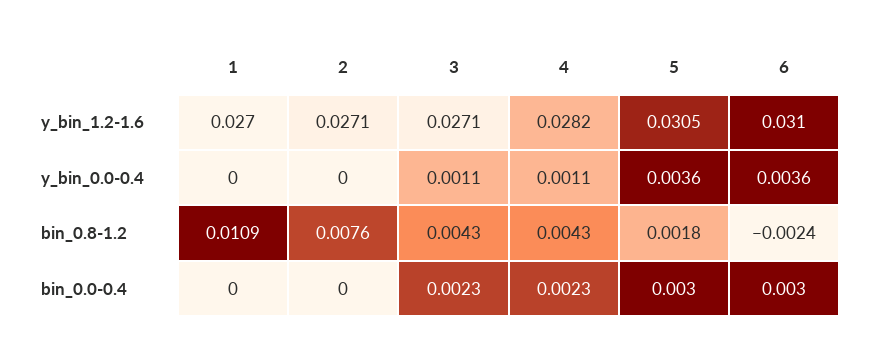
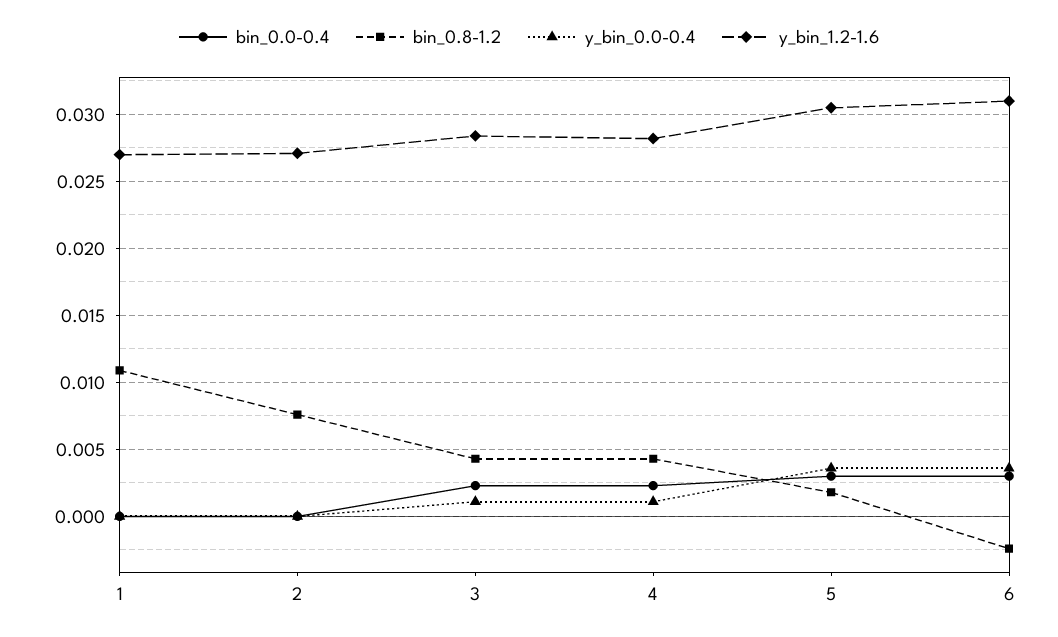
  {
    "y_bin_1.2-1.6": {
      "1": 0.027,
      "2": 0.0271,
-     "3": 0.0271,
+     "3": 0.0285,
      "4": 0.0282,
      "5": 0.0305,
      "6": 0.031
    },
    "y_bin_0.0-0.4": {
      "1": 0,
      "2": 0,
      "3": 0.0011,
      "4": 0.0011,
      "5": 0.0036,
      "6": 0.0036
    },
    "bin_0.8-1.2": {
      "1": 0.0109,
      "2": 0.0076,
      "3": 0.0043,
      "4": 0.0043,
      "5": 0.0018,
      "6": -0.0024
    },
    "bin_0.0-0.4": {
      "1": 0,
      "2": 0,
      "3": 0.0023,
      "4": 0.0023,
      "5": 0.003,
      "6": 0.003
    }
  }

